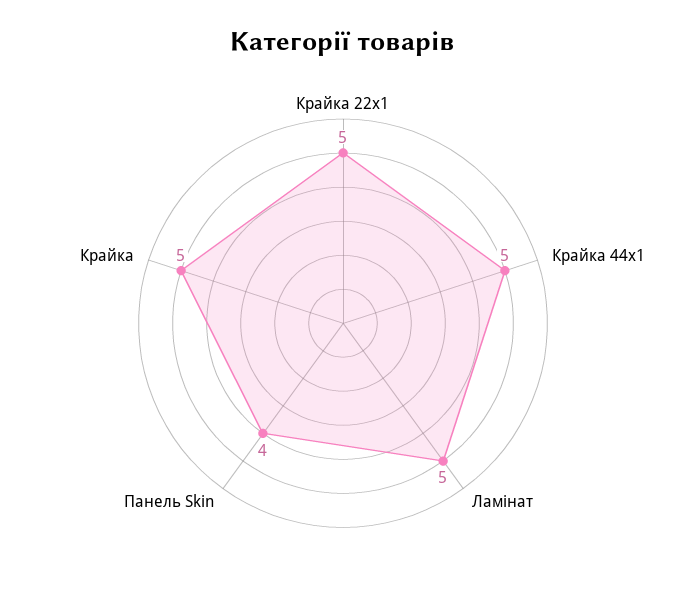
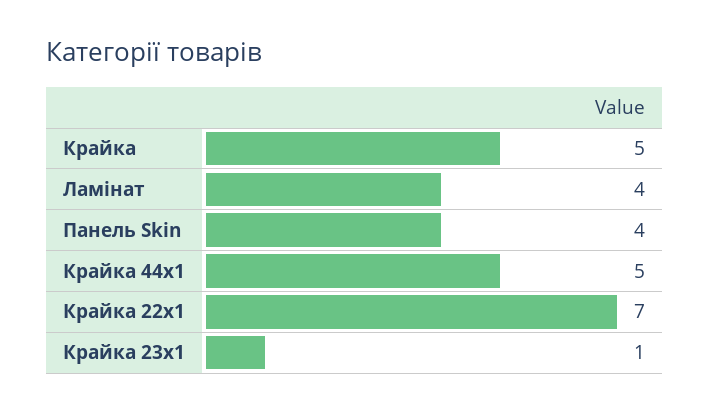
  {
-   "Крайка 22x1": 5,
+   "Крайка 22x1": 7,
    "Крайка 44x1": 5,
-   "Ламінат": 5,
+   "Ламінат": 4,
    "Панель Skin": 4,
-   "Крайка": 5
+   "Крайка": 5,
+   "Крайка 23x1": 1
  }

